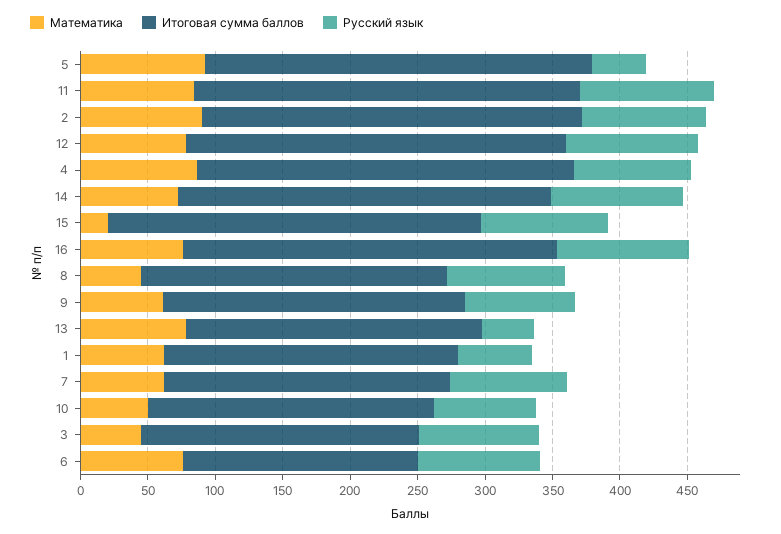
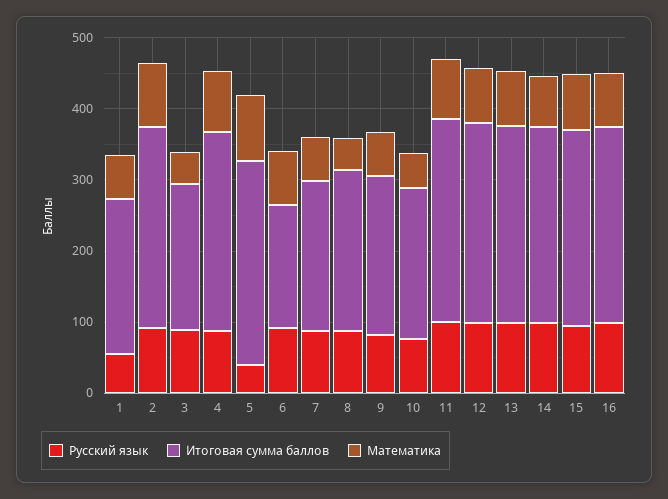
  {
    "Математика": {
      "5": 90,
      "11": 80,
      "2": 90,
      "12": 80,
      "4": 90,
      "14": 70,
-     "15": 20,
+     "15": 80,
      "16": 80,
      "8": 50,
      "9": 60,
      "13": 80,
      "1": 60,
      "7": 60,
      "10": 50,
      "3": 50,
      "6": 80
    },
    "Итоговая сумма баллов": {
      "5": 290,
      "11": 290,
      "2": 280,
      "12": 280,
      "4": 280,
      "14": 280,
      "15": 280,
      "16": 280,
      "8": 230,
      "9": 220,
-     "13": 220,
+     "13": 280,
      "1": 220,
      "7": 210,
      "10": 210,
      "3": 210,
      "6": 170
    },
    "Русский язык": {
      "5": 40,
      "11": 100,
      "2": 90,
      "12": 100,
      "4": 90,
      "14": 100,
      "15": 90,
      "16": 100,
      "8": 90,
      "9": 80,
-     "13": 40,
+     "13": 100,
      "1": 60,
      "7": 90,
      "10": 80,
      "3": 90,
      "6": 90
    }
  }

